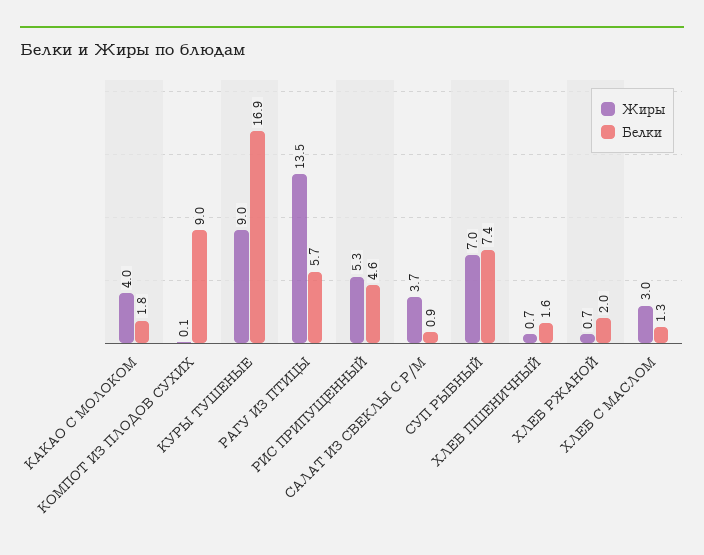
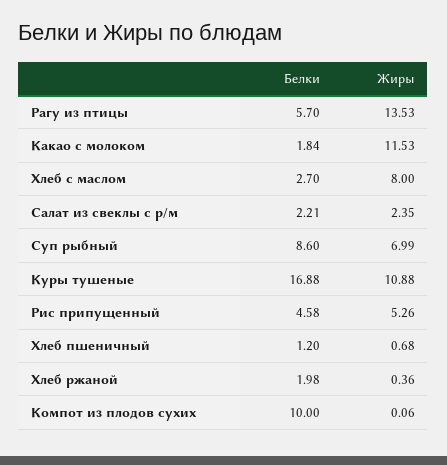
  {
    "Жиры": {
-     "КАКАО С МОЛОКОМ": 4,
+     "КАКАО С МОЛОКОМ": 11.53,
      "КОМПОТ ИЗ ПЛОДОВ СУХИХ": 0.06,
-     "КУРЫ ТУШЕНЫЕ": 9,
+     "КУРЫ ТУШЕНЫЕ": 10.88,
      "РАГУ ИЗ ПТИЦЫ": 13.53,
      "РИС ПРИПУЩЕННЫЙ": 5.26,
-     "САЛАТ ИЗ СВЕКЛЫ С Р/М": 3.7,
+     "САЛАТ ИЗ СВЕКЛЫ С Р/М": 2.35,
      "СУП РЫБНЫЙ": 6.99,
      "ХЛЕБ ПШЕНИЧНЫЙ": 0.68,
-     "ХЛЕБ РЖАНОЙ": 0.7,
+     "ХЛЕБ РЖАНОЙ": 0.36,
-     "ХЛЕБ С МАСЛОМ": 3
+     "ХЛЕБ С МАСЛОМ": 8
    },
    "Белки": {
      "КАКАО С МОЛОКОМ": 1.84,
-     "КОМПОТ ИЗ ПЛОДОВ СУХИХ": 9,
+     "КОМПОТ ИЗ ПЛОДОВ СУХИХ": 10,
      "КУРЫ ТУШЕНЫЕ": 16.88,
      "РАГУ ИЗ ПТИЦЫ": 5.7,
      "РИС ПРИПУЩЕННЫЙ": 4.58,
-     "САЛАТ ИЗ СВЕКЛЫ С Р/М": 0.9,
+     "САЛАТ ИЗ СВЕКЛЫ С Р/М": 2.21,
-     "СУП РЫБНЫЙ": 7.4,
+     "СУП РЫБНЫЙ": 8.6,
-     "ХЛЕБ ПШЕНИЧНЫЙ": 1.6,
+     "ХЛЕБ ПШЕНИЧНЫЙ": 1.2,
      "ХЛЕБ РЖАНОЙ": 1.98,
-     "ХЛЕБ С МАСЛОМ": 1.3
+     "ХЛЕБ С МАСЛОМ": 2.7
    }
  }

